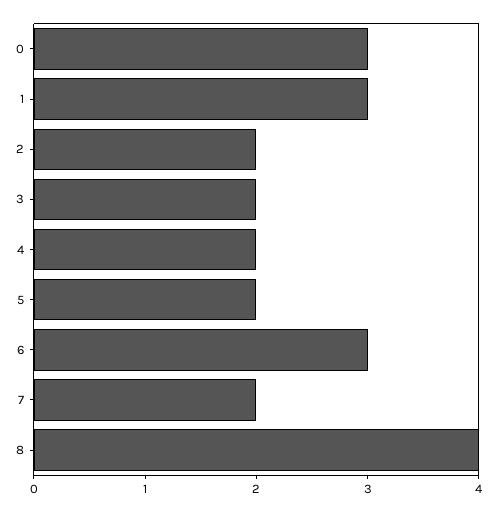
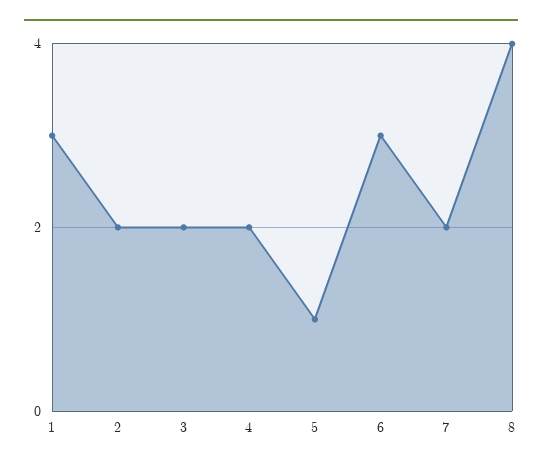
  {
-   "0": 3,
    "1": 3,
    "2": 2,
    "3": 2,
    "4": 2,
-   "5": 2,
+   "5": 1,
    "6": 3,
    "7": 2,
    "8": 4
  }

